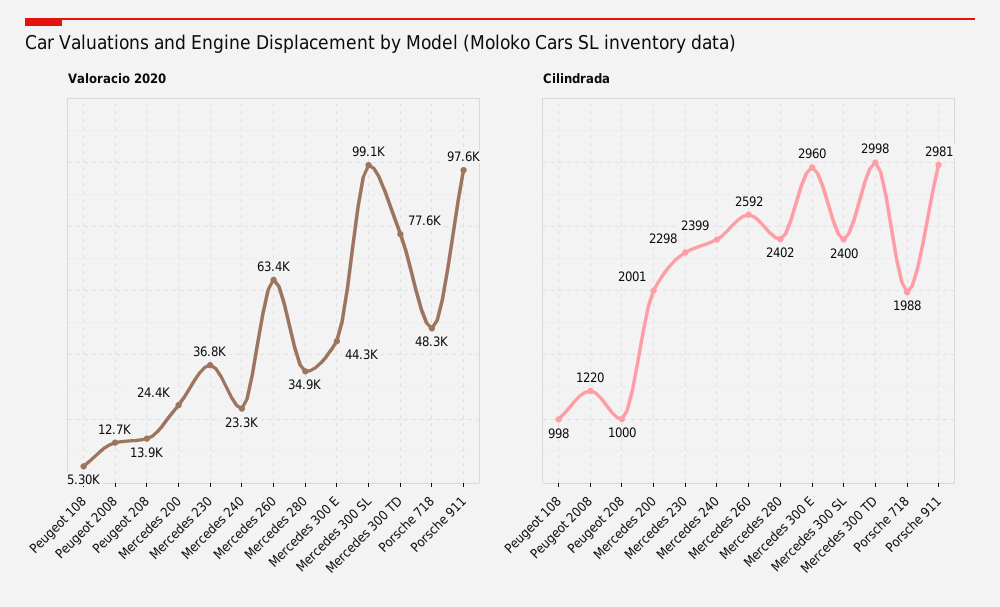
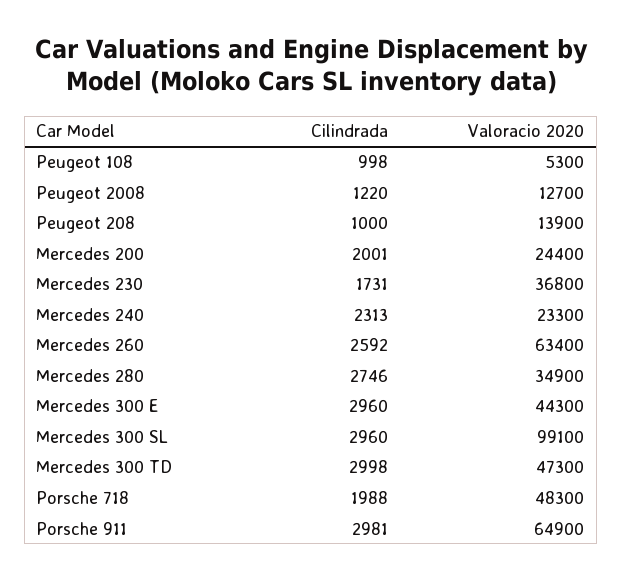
  {
    "Valoracio 2020": {
      "Peugeot 108": 5300,
      "Peugeot 2008": 12700,
      "Peugeot 208": 13900,
      "Mercedes 200": 24400,
      "Mercedes 230": 36800,
      "Mercedes 240": 23300,
      "Mercedes 260": 63400,
      "Mercedes 280": 34900,
      "Mercedes 300 E": 44300,
      "Mercedes 300 SL": 99100,
-     "Mercedes 300 TD": 77600,
+     "Mercedes 300 TD": 47300,
      "Porsche 718": 48300,
-     "Porsche 911": 97600
+     "Porsche 911": 64900
    },
    "Cilindrada": {
      "Peugeot 108": 998,
      "Peugeot 2008": 1220,
      "Peugeot 208": 1000,
      "Mercedes 200": 2001,
-     "Mercedes 230": 2298,
+     "Mercedes 230": 1731,
-     "Mercedes 240": 2399,
+     "Mercedes 240": 2313,
      "Mercedes 260": 2592,
-     "Mercedes 280": 2402,
+     "Mercedes 280": 2746,
      "Mercedes 300 E": 2960,
-     "Mercedes 300 SL": 2400,
+     "Mercedes 300 SL": 2960,
      "Mercedes 300 TD": 2998,
      "Porsche 718": 1988,
      "Porsche 911": 2981
    }
  }

